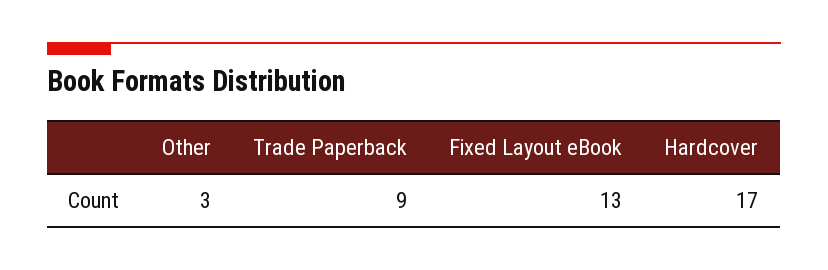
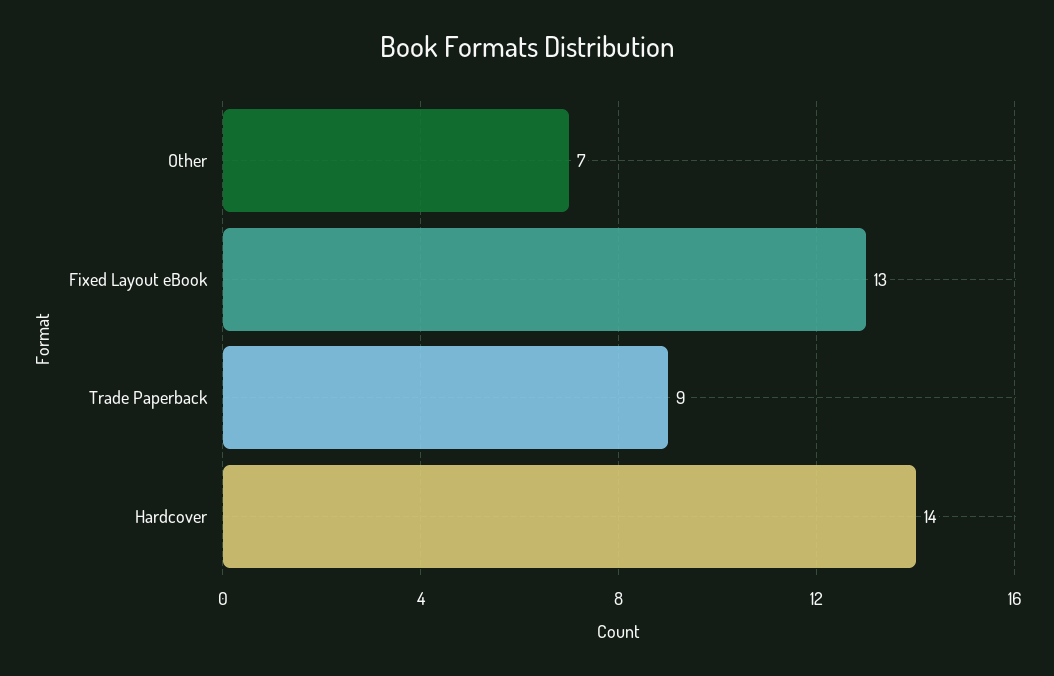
  {
-   "Other": 3,
+   "Other": 7,
    "Trade Paperback": 9,
    "Fixed Layout eBook": 13,
-   "Hardcover": 17
+   "Hardcover": 14
  }

